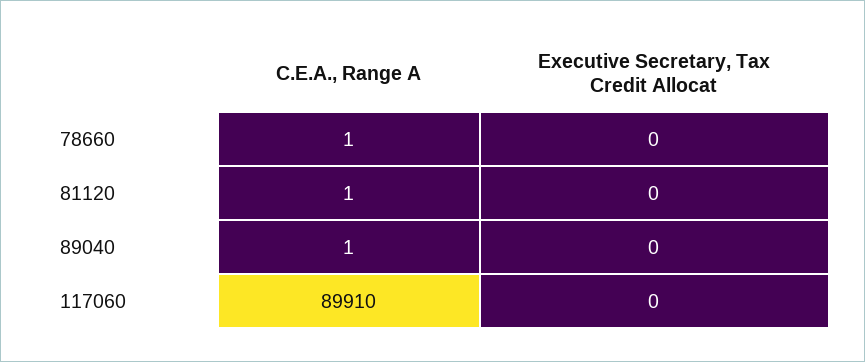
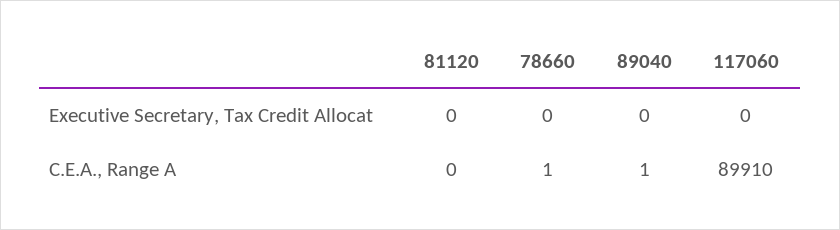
  {
    "C.E.A., Range A": {
      "78660": 1,
-     "81120": 1,
+     "81120": 0,
      "89040": 1,
      "117060": 89910
    },
    "Executive Secretary, Tax Credit Allocat": {
      "78660": 0,
      "81120": 0,
      "89040": 0,
      "117060": 0
    }
  }

